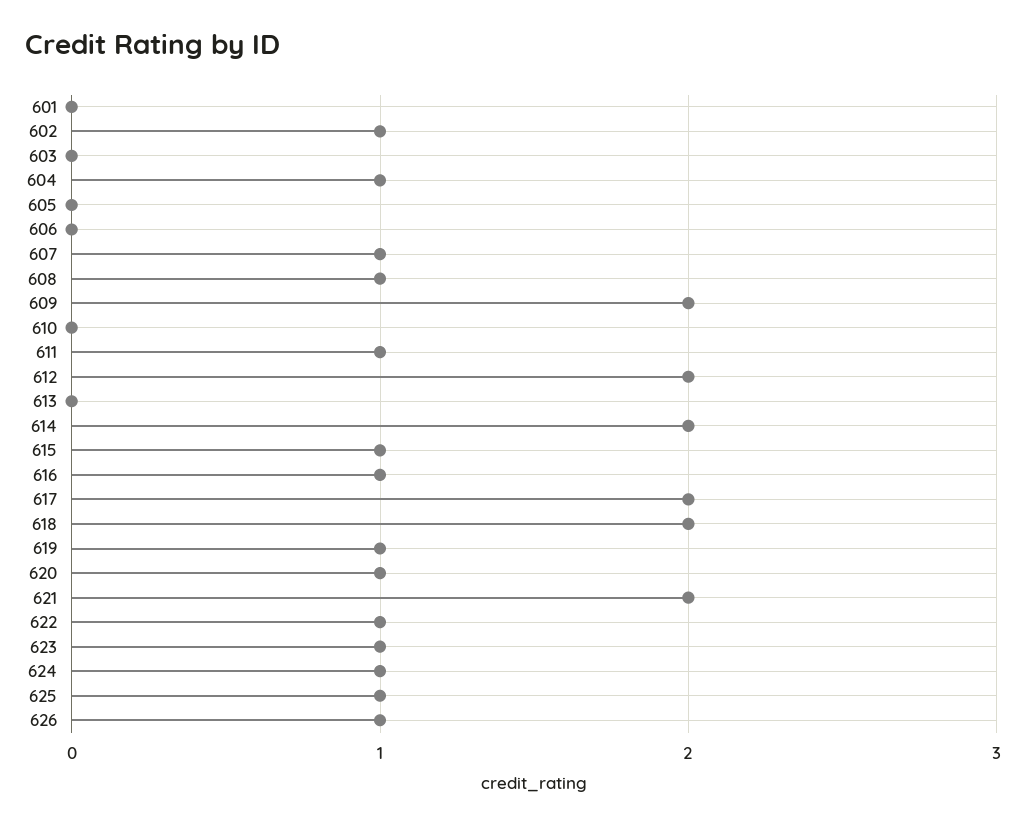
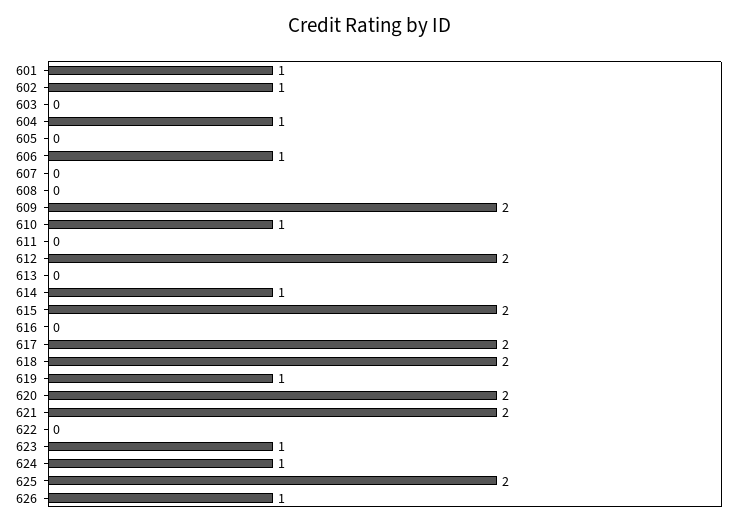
  {
-   "601": 0,
+   "601": 1,
    "602": 1,
    "603": 0,
    "604": 1,
    "605": 0,
-   "606": 0,
+   "606": 1,
-   "607": 1,
+   "607": 0,
-   "608": 1,
+   "608": 0,
    "609": 2,
-   "610": 0,
+   "610": 1,
-   "611": 1,
+   "611": 0,
    "612": 2,
    "613": 0,
-   "614": 2,
+   "614": 1,
-   "615": 1,
+   "615": 2,
-   "616": 1,
+   "616": 0,
    "617": 2,
    "618": 2,
    "619": 1,
-   "620": 1,
+   "620": 2,
    "621": 2,
-   "622": 1,
+   "622": 0,
    "623": 1,
    "624": 1,
-   "625": 1,
+   "625": 2,
    "626": 1
  }

